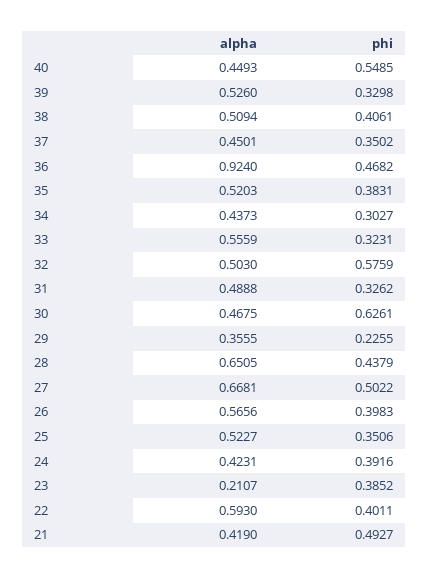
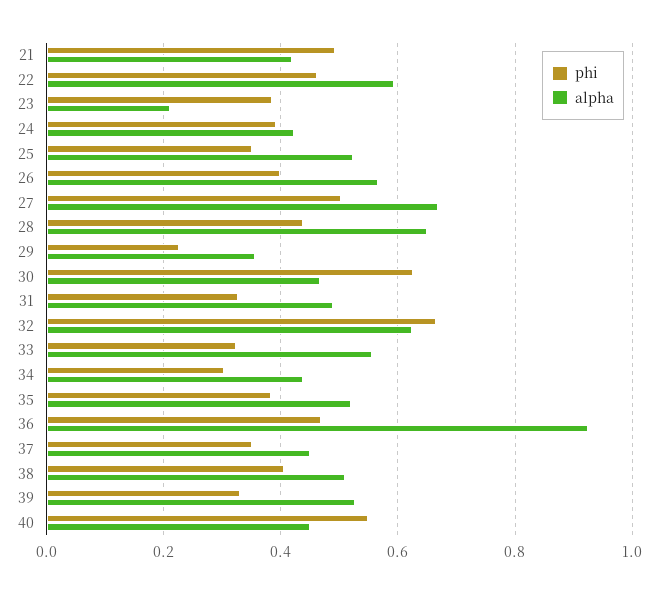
  {
    "alpha": {
      "40": 0.4493,
      "39": 0.526,
      "38": 0.5094,
      "37": 0.4501,
      "36": 0.924,
      "35": 0.5203,
      "34": 0.4373,
      "33": 0.5559,
-     "32": 0.503,
+     "32": 0.62,
      "31": 0.4888,
      "30": 0.4675,
      "29": 0.3555,
      "28": 0.6505,
      "27": 0.6681,
      "26": 0.5656,
      "25": 0.5227,
      "24": 0.4231,
      "23": 0.2107,
      "22": 0.593,
      "21": 0.419
    },
    "phi": {
      "40": 0.5485,
      "39": 0.3298,
      "38": 0.4061,
      "37": 0.3502,
      "36": 0.4682,
      "35": 0.3831,
      "34": 0.3027,
      "33": 0.3231,
-     "32": 0.5759,
+     "32": 0.66,
      "31": 0.3262,
      "30": 0.6261,
      "29": 0.2255,
      "28": 0.4379,
      "27": 0.5022,
      "26": 0.3983,
      "25": 0.3506,
      "24": 0.3916,
      "23": 0.3852,
-     "22": 0.4011,
+     "22": 0.46,
      "21": 0.4927
    }
  }

